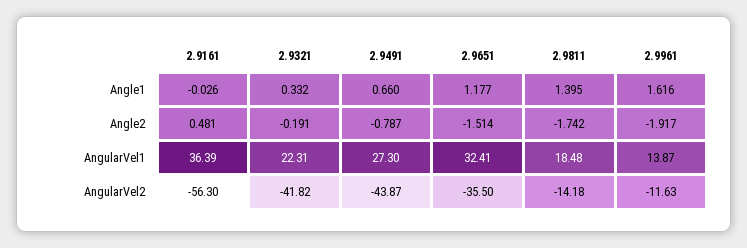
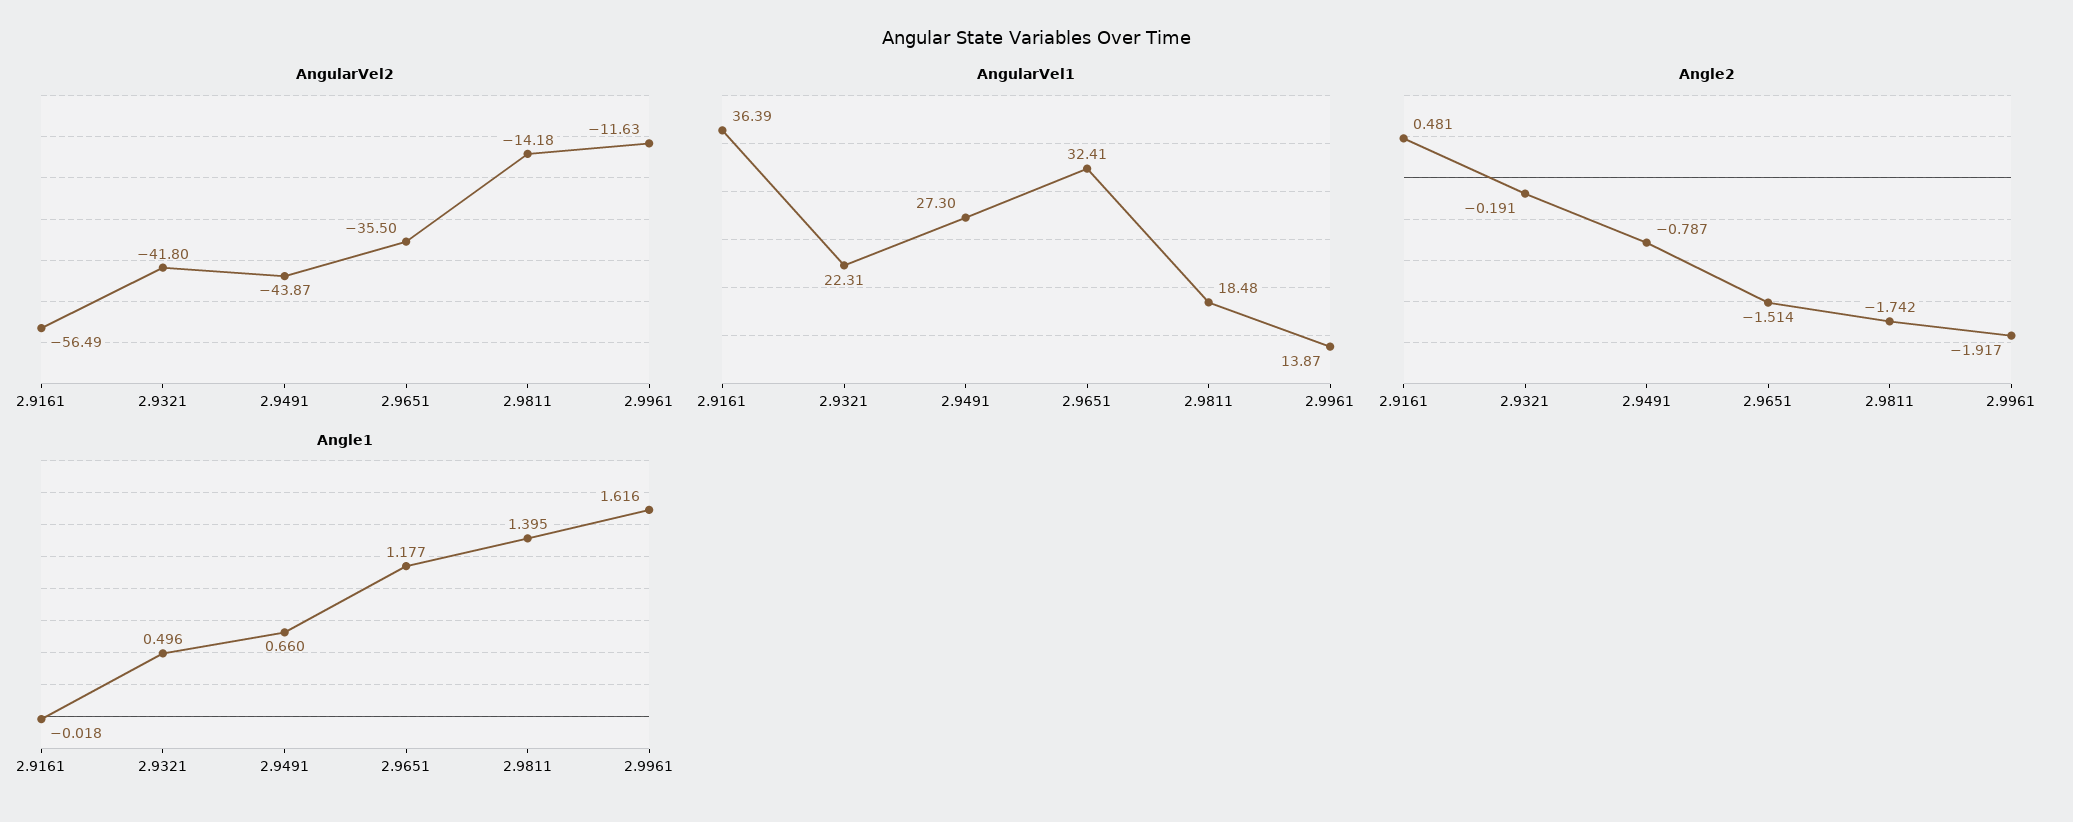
  {
    "Angle1": {
-     "2.9161": -0.026,
+     "2.9161": -0.018,
-     "2.9321": 0.332,
+     "2.9321": 0.496,
      "2.9491": 0.66,
      "2.9651": 1.177,
      "2.9811": 1.395,
      "2.9961": 1.616
    },
    "Angle2": {
      "2.9161": 0.481,
      "2.9321": -0.191,
      "2.9491": -0.787,
      "2.9651": -1.514,
      "2.9811": -1.742,
      "2.9961": -1.917
    },
    "AngularVel1": {
      "2.9161": 36.39,
      "2.9321": 22.31,
      "2.9491": 27.3,
      "2.9651": 32.41,
      "2.9811": 18.48,
      "2.9961": 13.87
    },
    "AngularVel2": {
-     "2.9161": -56.3,
+     "2.9161": -56.49,
-     "2.9321": -41.82,
+     "2.9321": -41.8,
      "2.9491": -43.87,
      "2.9651": -35.5,
      "2.9811": -14.18,
      "2.9961": -11.63
    }
  }

